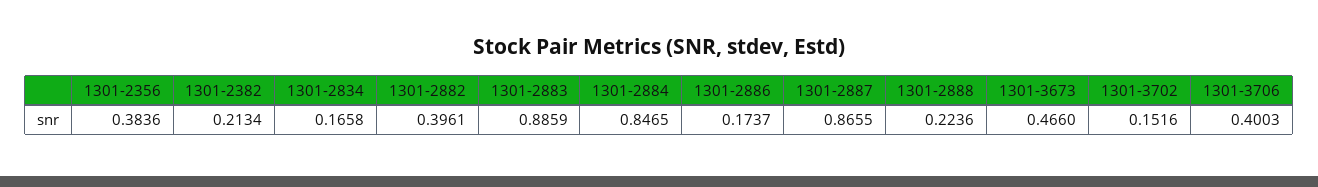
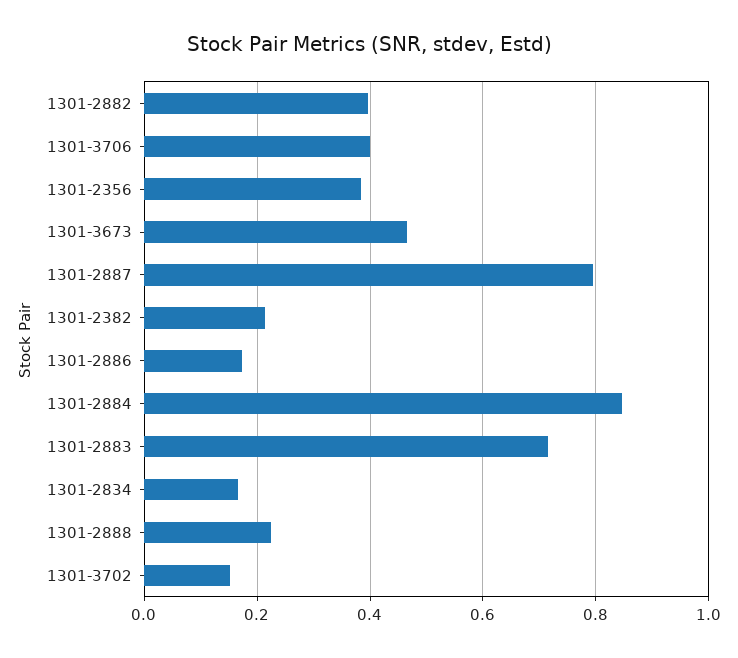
  {
    "1301-2356": 0.3836,
    "1301-2382": 0.2134,
    "1301-2834": 0.1658,
    "1301-2882": 0.3961,
-   "1301-2883": 0.8859,
+   "1301-2883": 0.72,
    "1301-2884": 0.8465,
    "1301-2886": 0.1737,
-   "1301-2887": 0.8655,
+   "1301-2887": 0.8,
    "1301-2888": 0.2236,
    "1301-3673": 0.466,
    "1301-3702": 0.1516,
    "1301-3706": 0.4003
  }

